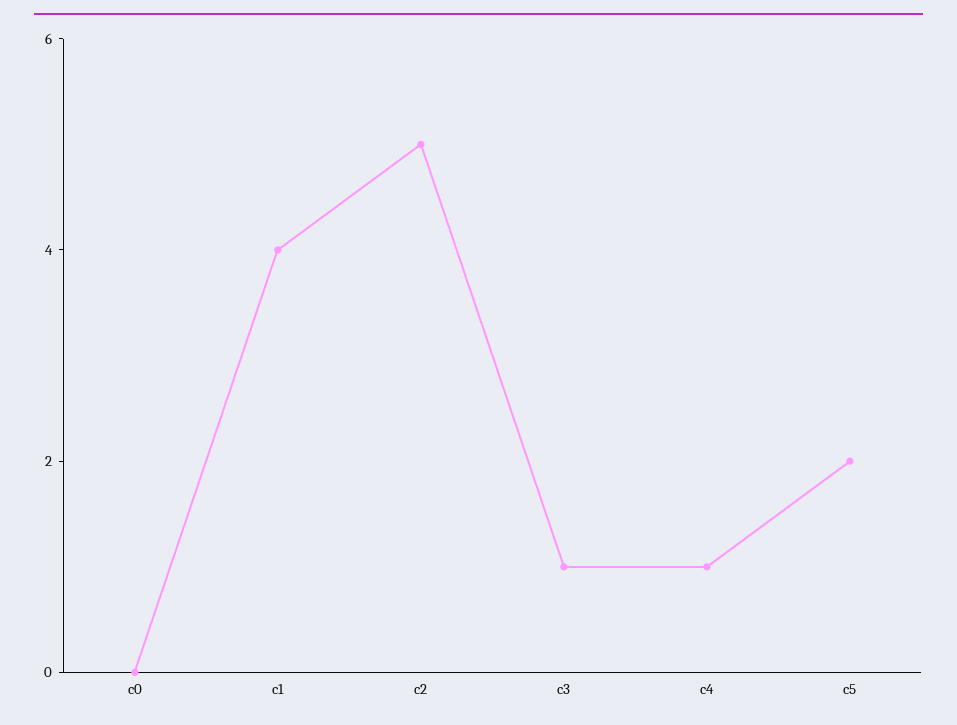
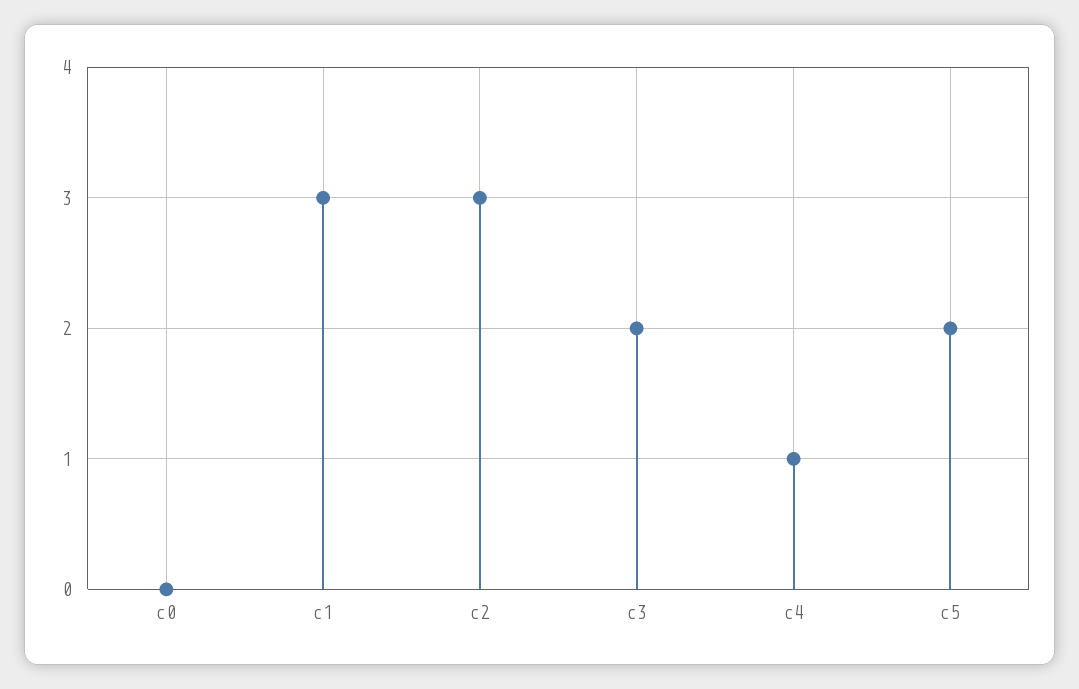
  {
    "c0": 0,
-   "c1": 4,
+   "c1": 3,
-   "c2": 5,
+   "c2": 3,
-   "c3": 1,
+   "c3": 2,
    "c4": 1,
    "c5": 2
  }

